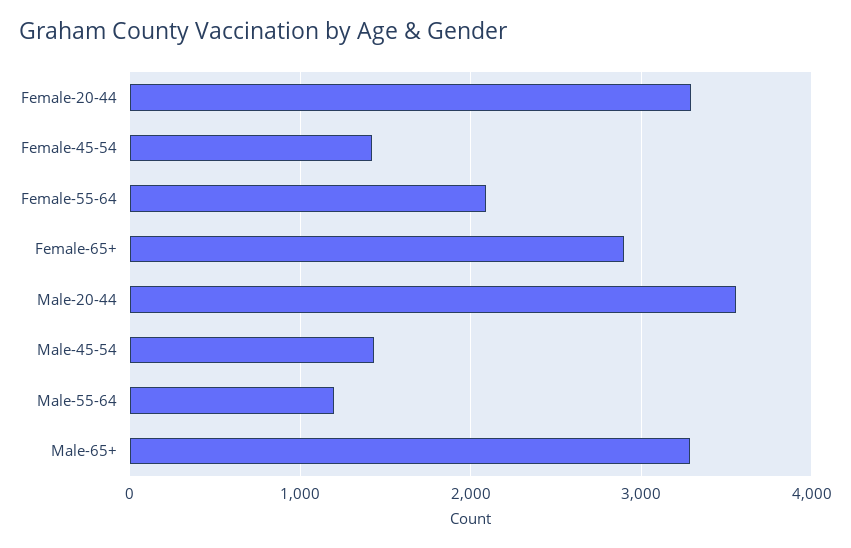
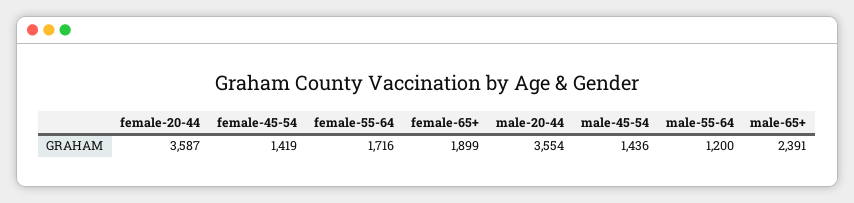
  {
-   "Female-20-44": 3300,
+   "Female-20-44": 3587,
    "Female-45-54": 1419,
-   "Female-55-64": 2100,
+   "Female-55-64": 1716,
-   "Female-65+": 2900,
+   "Female-65+": 1899,
    "Male-20-44": 3554,
    "Male-45-54": 1436,
    "Male-55-64": 1200,
-   "Male-65+": 3300
+   "Male-65+": 2391
  }

